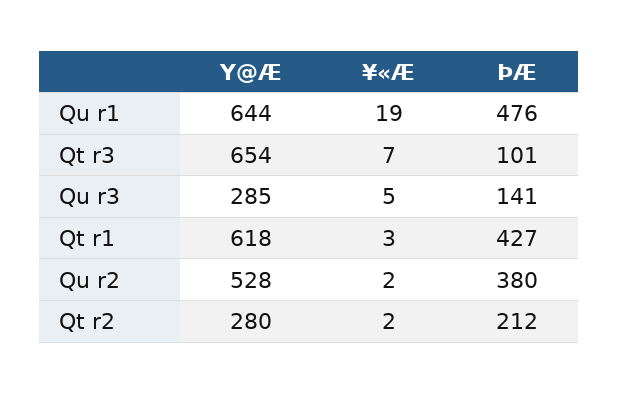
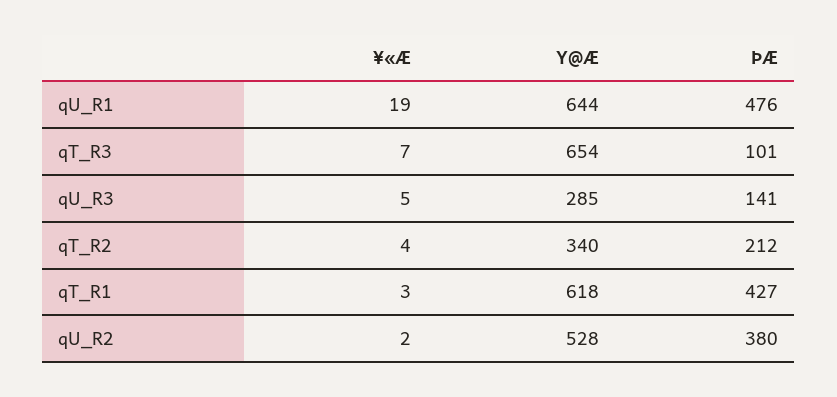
  {
    "Y@Æ": {
      "Qu r1": 644,
      "Qt r3": 654,
      "Qu r3": 285,
      "Qt r1": 618,
      "Qu r2": 528,
-     "Qt r2": 280
+     "Qt r2": 340
    },
    "¥«Æ": {
      "Qu r1": 19,
      "Qt r3": 7,
      "Qu r3": 5,
      "Qt r1": 3,
      "Qu r2": 2,
-     "Qt r2": 2
+     "Qt r2": 4
    },
    "ÞÆ": {
      "Qu r1": 476,
      "Qt r3": 101,
      "Qu r3": 141,
      "Qt r1": 427,
      "Qu r2": 380,
      "Qt r2": 212
    }
  }

